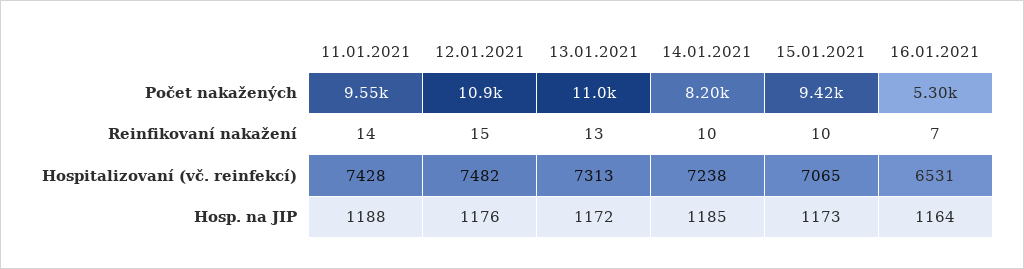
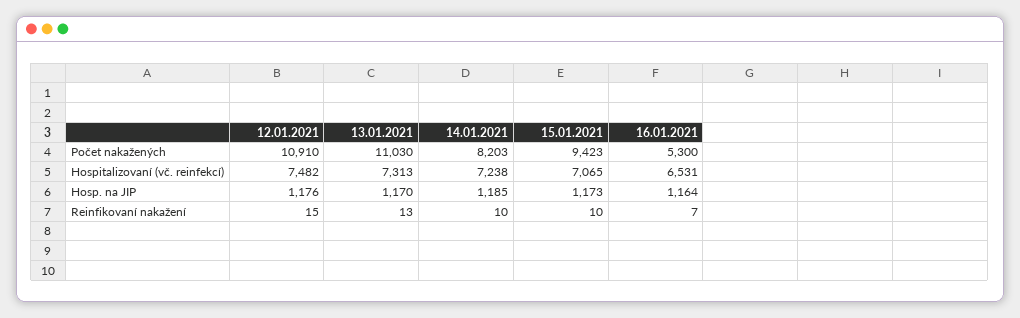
  {
-   "11.01.2021": {
-     "Počet nakažených": 9550,
-     "Reinfikovaní nakažení": 14,
-     "Hospitalizovaní (vč. reinfekcí)": 7428,
-     "Hosp. na JIP": 1188
-   },
    "12.01.2021": {
      "Počet nakažených": 10910,
      "Reinfikovaní nakažení": 15,
      "Hospitalizovaní (vč. reinfekcí)": 7482,
      "Hosp. na JIP": 1176
    },
    "13.01.2021": {
      "Počet nakažených": 11030,
      "Reinfikovaní nakažení": 13,
      "Hospitalizovaní (vč. reinfekcí)": 7313,
-     "Hosp. na JIP": 1172
+     "Hosp. na JIP": 1170
    },
    "14.01.2021": {
      "Počet nakažených": 8203,
      "Reinfikovaní nakažení": 10,
      "Hospitalizovaní (vč. reinfekcí)": 7238,
      "Hosp. na JIP": 1185
    },
    "15.01.2021": {
      "Počet nakažených": 9423,
      "Reinfikovaní nakažení": 10,
      "Hospitalizovaní (vč. reinfekcí)": 7065,
      "Hosp. na JIP": 1173
    },
    "16.01.2021": {
      "Počet nakažených": 5300,
      "Reinfikovaní nakažení": 7,
      "Hospitalizovaní (vč. reinfekcí)": 6531,
      "Hosp. na JIP": 1164
    }
  }

